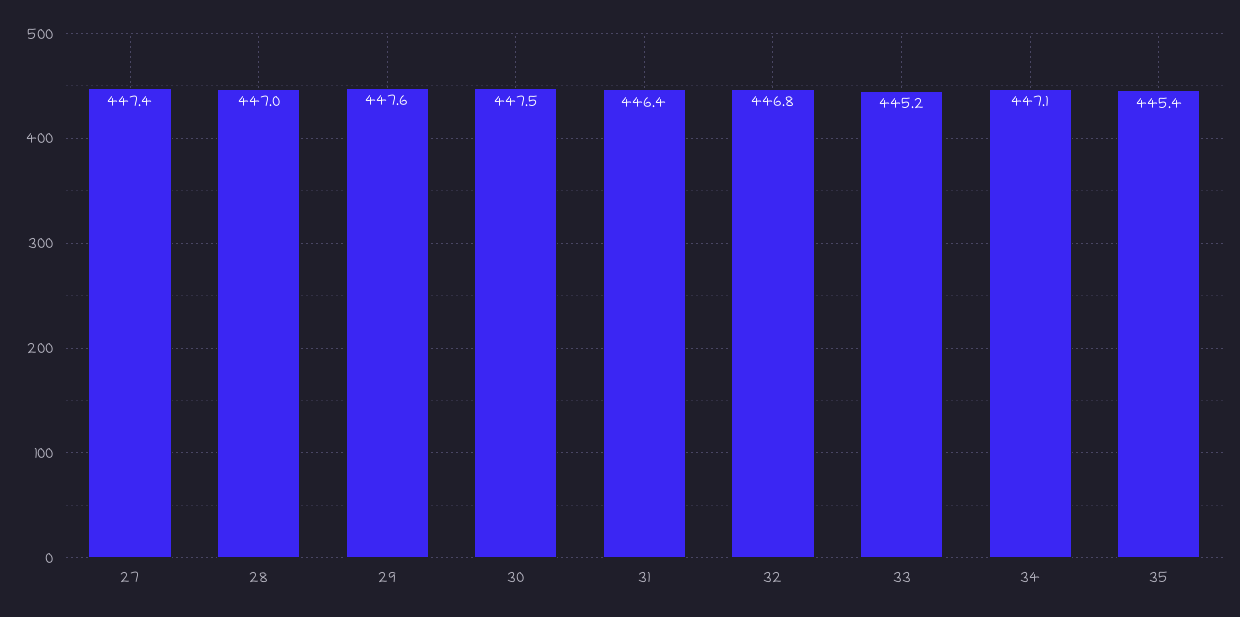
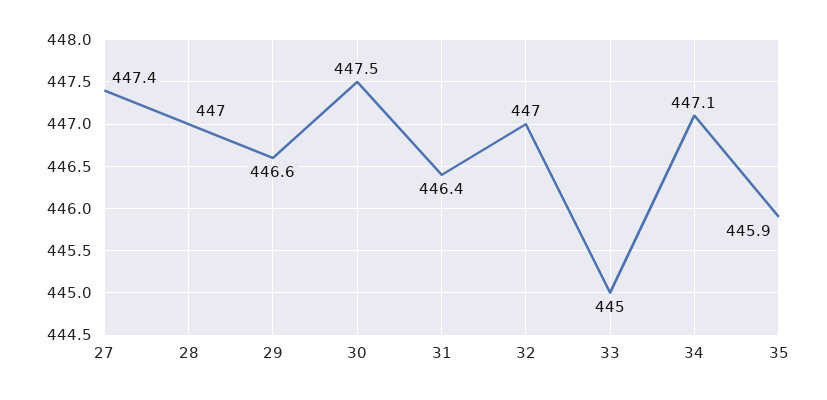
  {
    "27": 447.4,
    "28": 447,
-   "29": 447.6,
+   "29": 446.6,
    "30": 447.5,
    "31": 446.4,
-   "32": 446.8,
+   "32": 447,
-   "33": 445.2,
+   "33": 445,
    "34": 447.1,
-   "35": 445.4
+   "35": 445.9
  }

